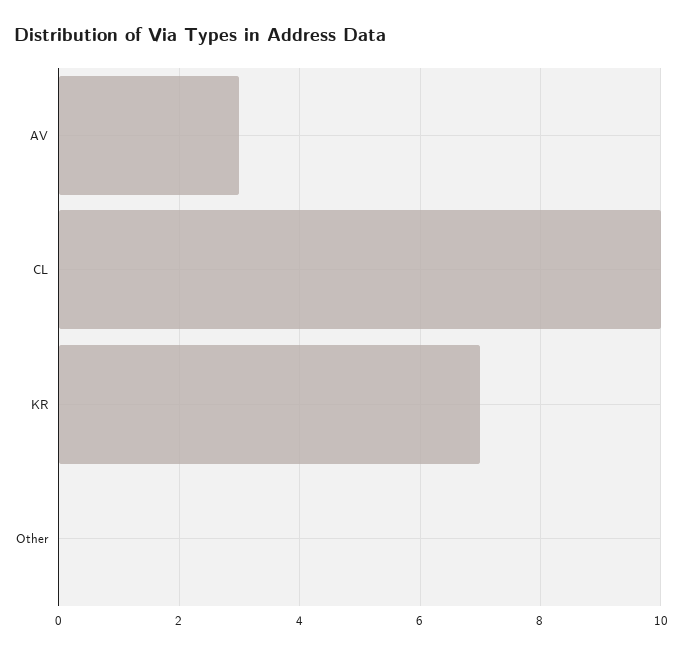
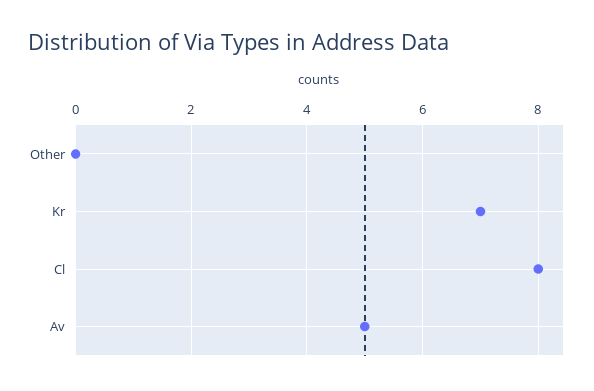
  {
-   "AV": 3,
+   "AV": 5,
-   "CL": 10,
+   "CL": 8,
    "KR": 7,
    "Other": 0
  }

